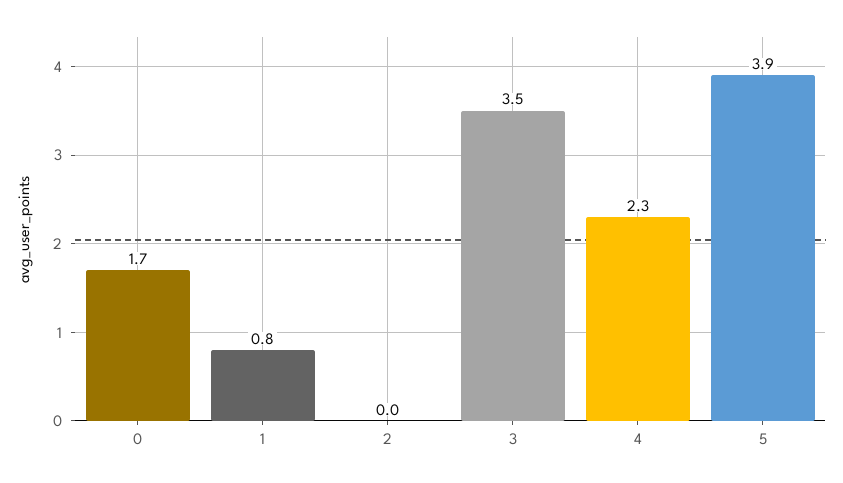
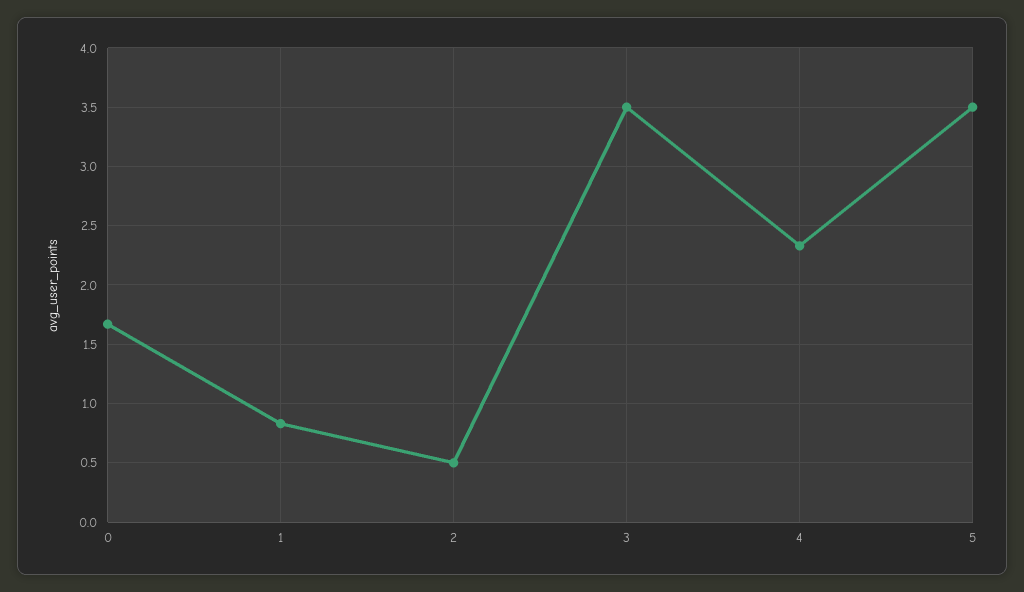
  {
    "0": 1.7,
    "1": 0.8,
-   "2": 0,
+   "2": 0.5,
    "3": 3.5,
    "4": 2.3,
-   "5": 3.9
+   "5": 3.5
  }

